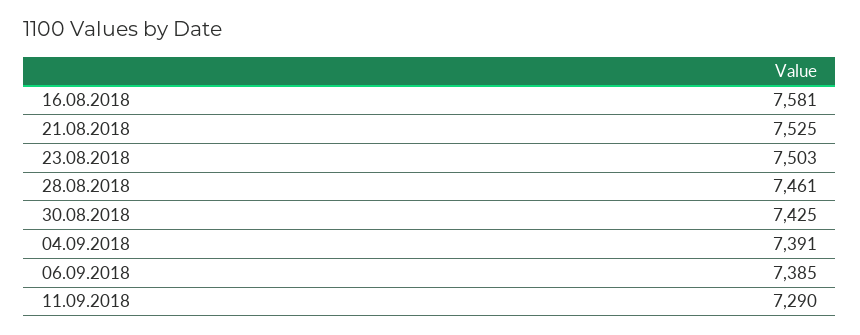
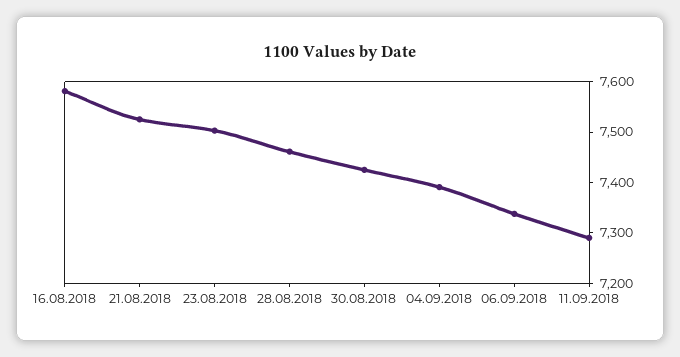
  {
    "16.08.2018": 7581,
    "21.08.2018": 7525,
    "23.08.2018": 7503,
    "28.08.2018": 7461,
    "30.08.2018": 7425,
    "04.09.2018": 7391,
-   "06.09.2018": 7385,
+   "06.09.2018": 7340,
    "11.09.2018": 7290
  }

